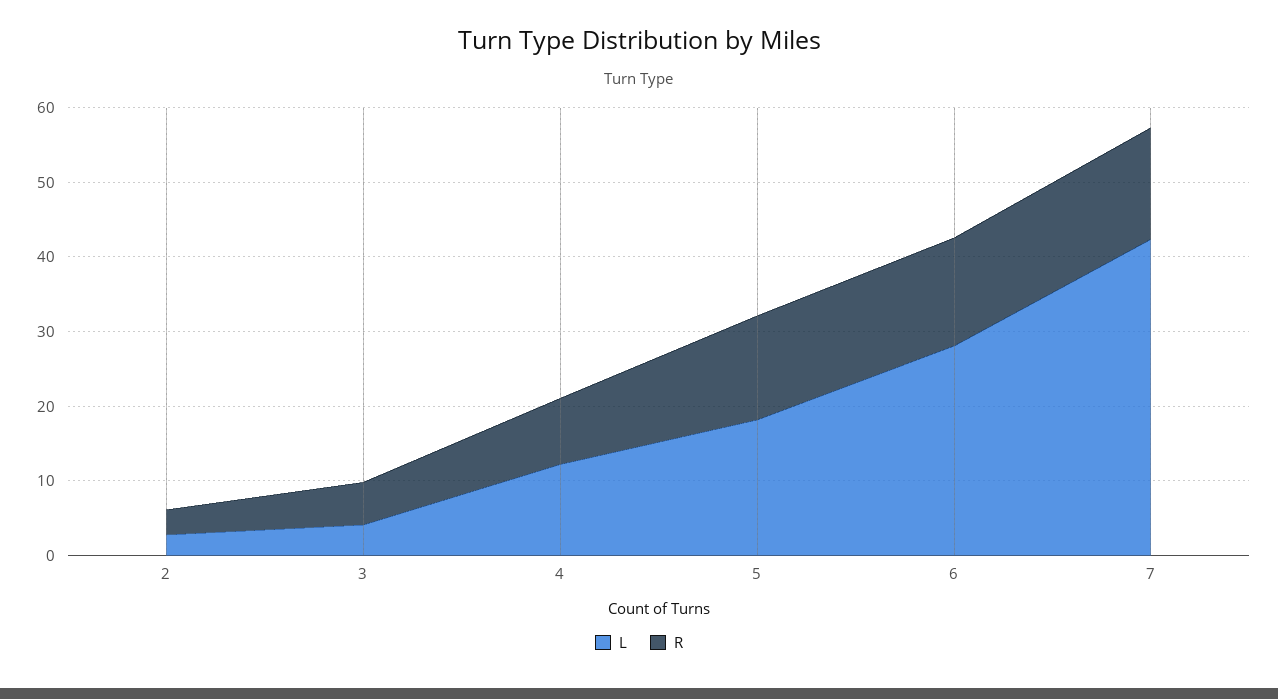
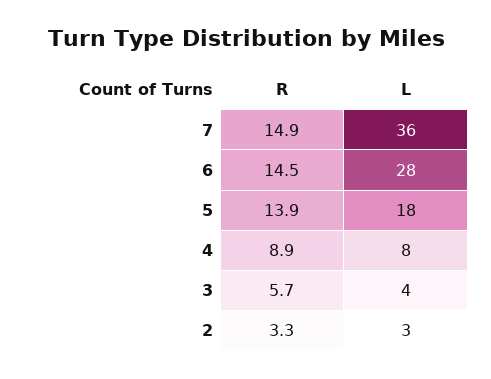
  {
    "L": {
      "2": 3,
      "3": 4,
-     "4": 12,
+     "4": 8,
      "5": 18,
      "6": 28,
-     "7": 42
+     "7": 36
    },
    "R": {
      "2": 3.3,
      "3": 5.7,
      "4": 8.9,
      "5": 13.9,
      "6": 14.5,
      "7": 14.9
    }
  }

